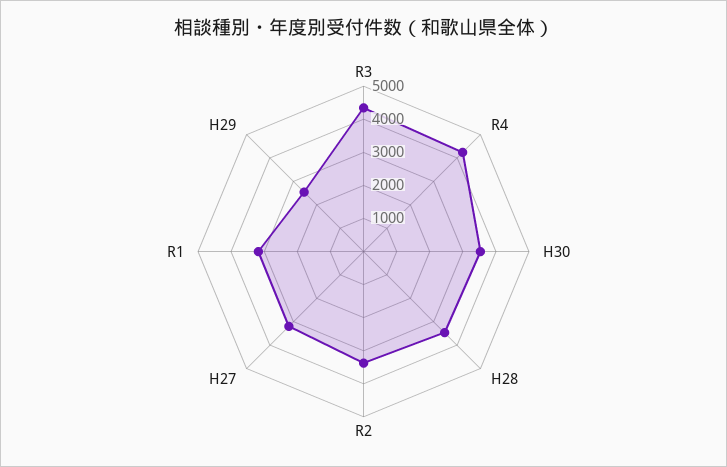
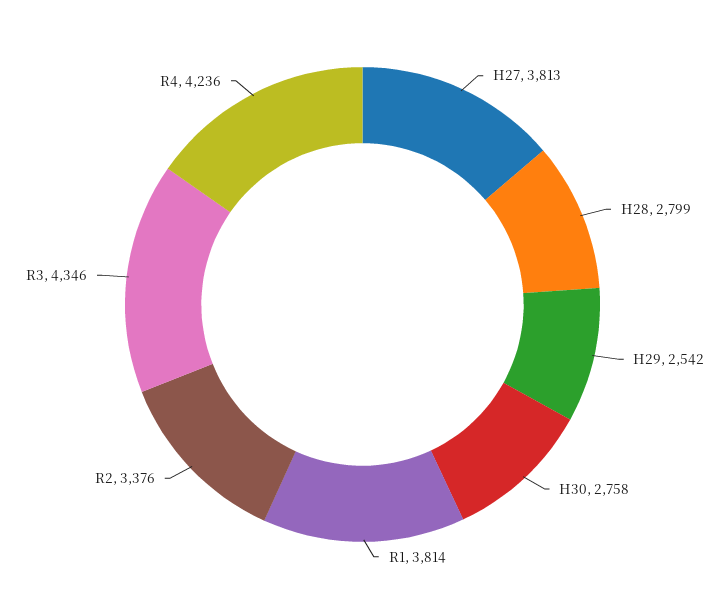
  {
    "R3": 4346,
    "R4": 4236,
-   "H30": 3500,
+   "H30": 2758,
-   "H28": 3500,
+   "H28": 2799,
    "R2": 3376,
-   "H27": 3250,
+   "H27": 3813,
-   "R1": 3250,
+   "R1": 3814,
    "H29": 2542
  }

